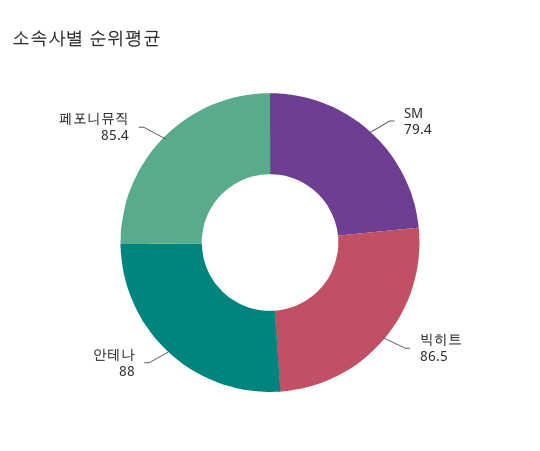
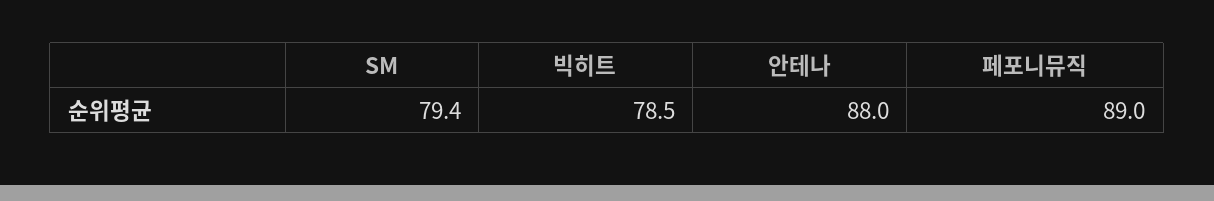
  {
    "SM": 79.4,
-   "빅히트": 86.5,
+   "빅히트": 78.5,
    "안테나": 88,
-   "페포니뮤직": 85.4
+   "페포니뮤직": 89
  }

